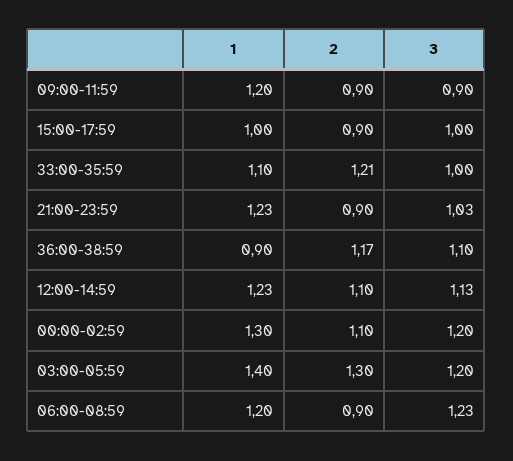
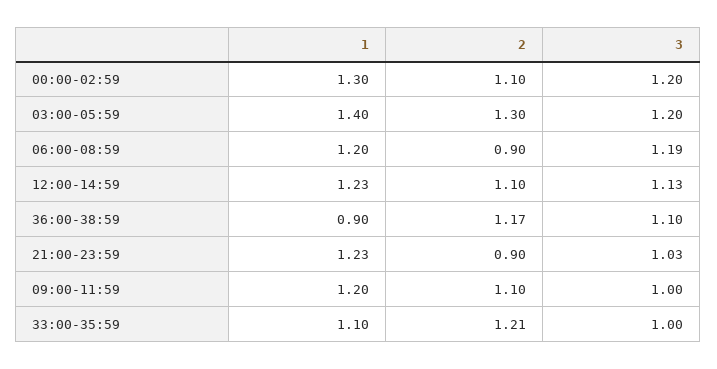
  {
    "1": {
      "09:00-11:59": 1.2,
-     "15:00-17:59": 1,
      "33:00-35:59": 1.1,
      "21:00-23:59": 1.23,
      "36:00-38:59": 0.9,
      "12:00-14:59": 1.23,
      "00:00-02:59": 1.3,
      "03:00-05:59": 1.4,
      "06:00-08:59": 1.2
    },
    "2": {
-     "09:00-11:59": 0.9,
+     "09:00-11:59": 1.1,
-     "15:00-17:59": 0.9,
      "33:00-35:59": 1.21,
      "21:00-23:59": 0.9,
      "36:00-38:59": 1.17,
      "12:00-14:59": 1.1,
      "00:00-02:59": 1.1,
      "03:00-05:59": 1.3,
      "06:00-08:59": 0.9
    },
    "3": {
-     "09:00-11:59": 0.9,
+     "09:00-11:59": 1,
-     "15:00-17:59": 1,
      "33:00-35:59": 1,
      "21:00-23:59": 1.03,
      "36:00-38:59": 1.1,
      "12:00-14:59": 1.13,
      "00:00-02:59": 1.2,
      "03:00-05:59": 1.2,
-     "06:00-08:59": 1.23
+     "06:00-08:59": 1.19
    }
  }

